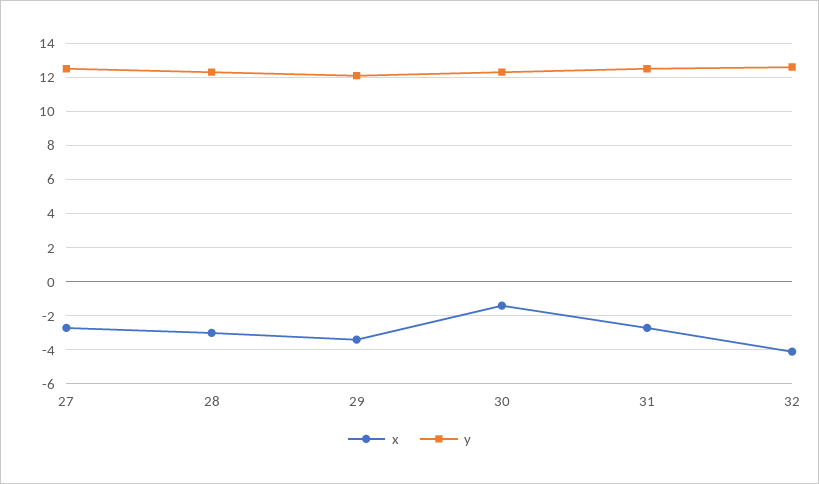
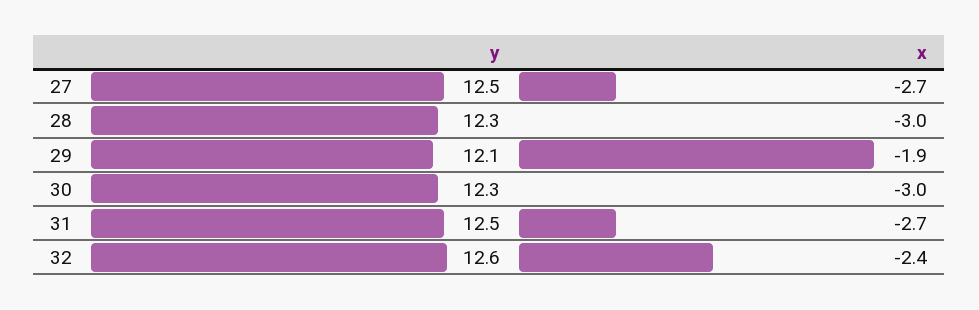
  {
    "x": {
      "27": -2.7,
      "28": -3,
-     "29": -3.5,
+     "29": -1.9,
-     "30": -1.5,
+     "30": -3,
      "31": -2.7,
-     "32": -4
+     "32": -2.4
    },
    "y": {
      "27": 12.5,
      "28": 12.3,
      "29": 12.1,
      "30": 12.3,
      "31": 12.5,
      "32": 12.6
    }
  }

